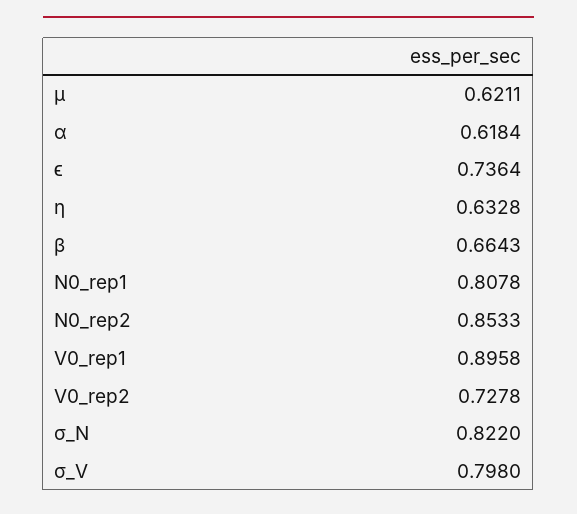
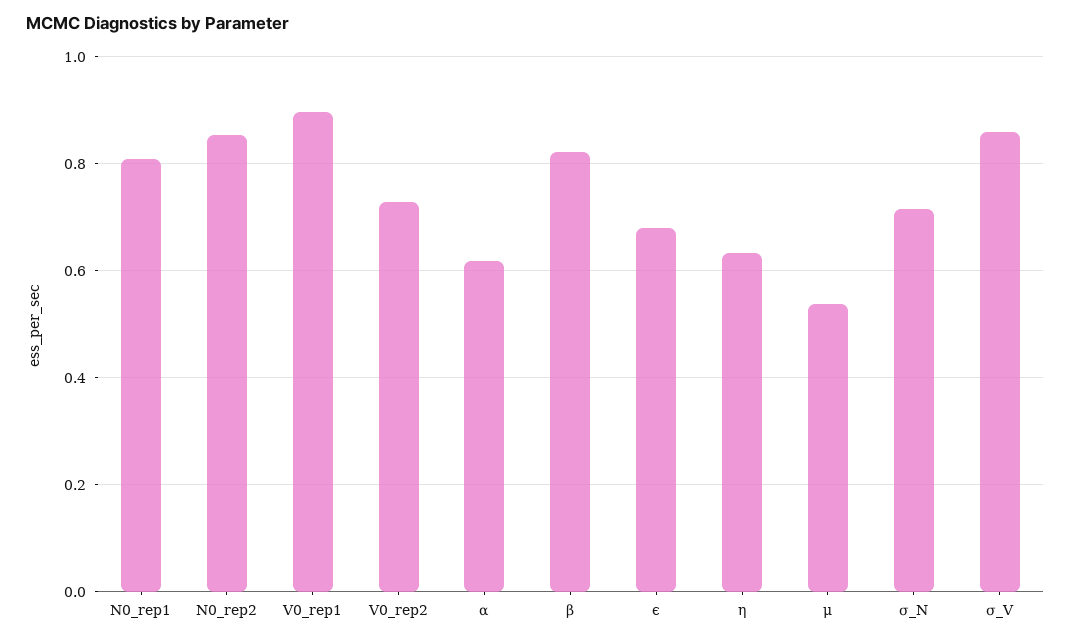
  {
-   "μ": 0.6211,
+   "μ": 0.54,
    "α": 0.6184,
-   "ϵ": 0.7364,
+   "ϵ": 0.68,
    "η": 0.6328,
-   "β": 0.6643,
+   "β": 0.82,
    "N0_rep1": 0.8078,
    "N0_rep2": 0.8533,
    "V0_rep1": 0.8958,
    "V0_rep2": 0.7278,
-   "σ_N": 0.822,
+   "σ_N": 0.72,
-   "σ_V": 0.798
+   "σ_V": 0.86
  }

